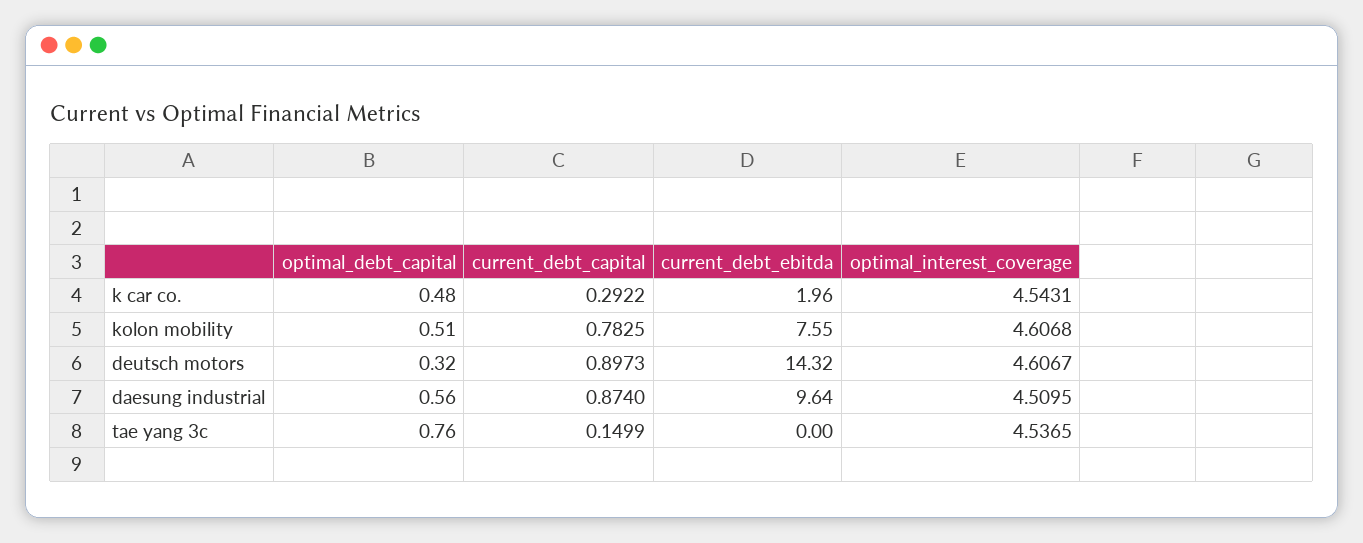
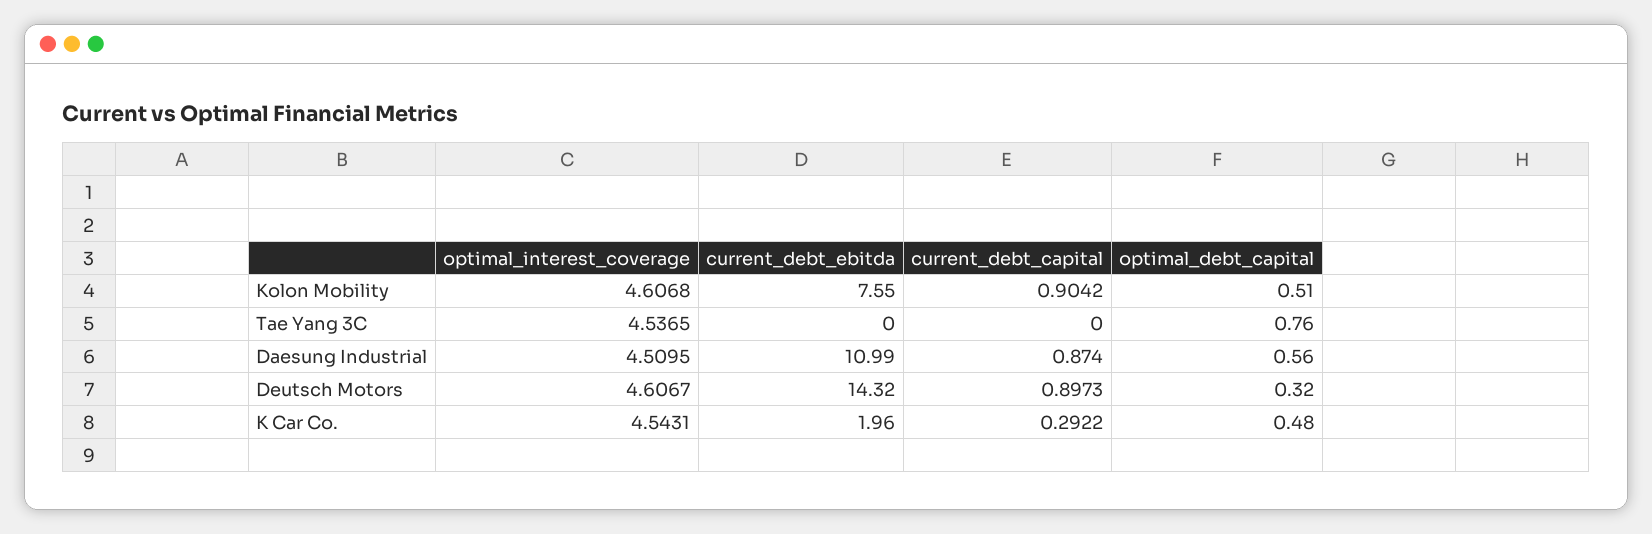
  {
    "optimal_debt_capital": {
      "k car co.": 0.48,
      "kolon mobility": 0.51,
      "deutsch motors": 0.32,
      "daesung industrial": 0.56,
      "tae yang 3c": 0.76
    },
    "current_debt_capital": {
      "k car co.": 0.2922,
-     "kolon mobility": 0.7825,
+     "kolon mobility": 0.9042,
      "deutsch motors": 0.8973,
      "daesung industrial": 0.874,
-     "tae yang 3c": 0.1499
+     "tae yang 3c": 0
    },
    "current_debt_ebitda": {
      "k car co.": 1.96,
      "kolon mobility": 7.55,
      "deutsch motors": 14.32,
-     "daesung industrial": 9.64,
+     "daesung industrial": 10.99,
      "tae yang 3c": 0
    },
    "optimal_interest_coverage": {
      "k car co.": 4.5431,
      "kolon mobility": 4.6068,
      "deutsch motors": 4.6067,
      "daesung industrial": 4.5095,
      "tae yang 3c": 4.5365
    }
  }

